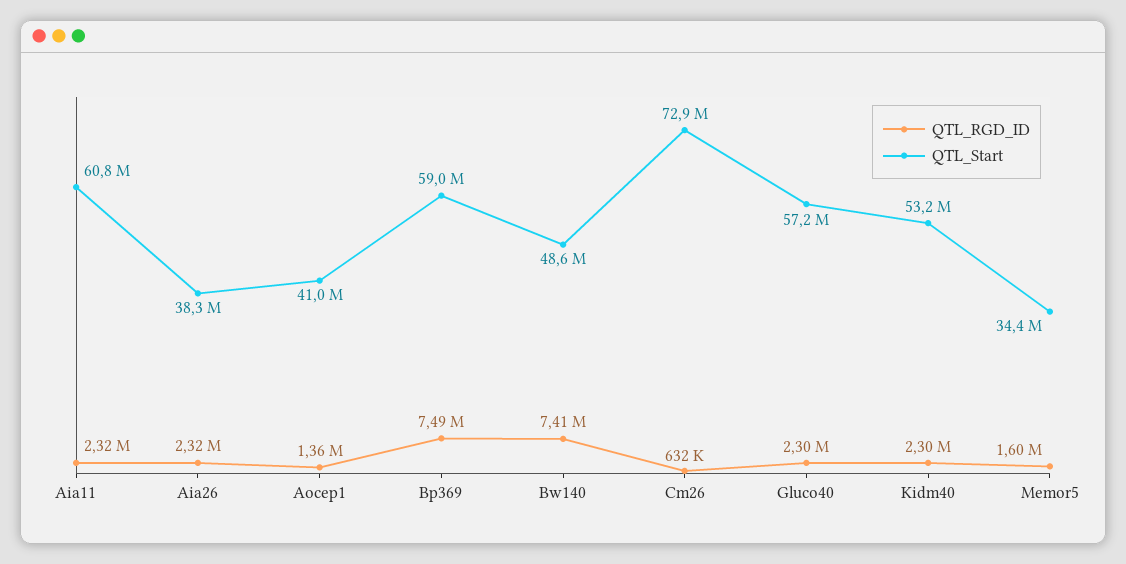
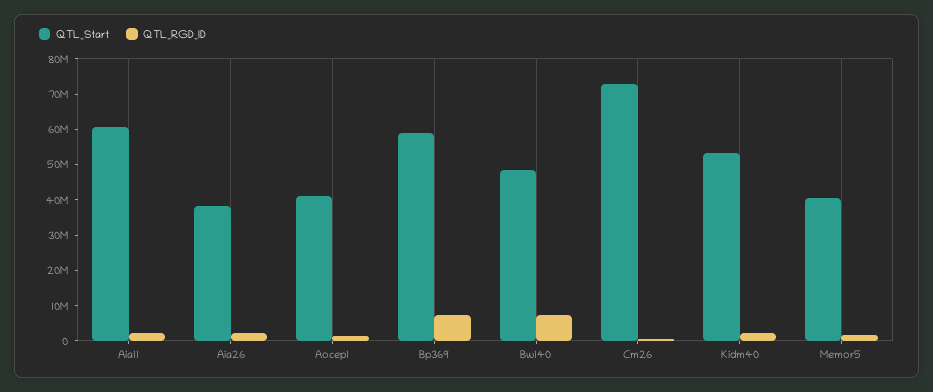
  {
    "QTL_RGD_ID": {
      "Aia11": 2320000,
      "Aia26": 2320000,
      "Aocep1": 1360000,
      "Bp369": 7490000,
      "Bw140": 7410000,
      "Cm26": 632000,
-     "Gluco40": 2300000,
      "Kidm40": 2300000,
      "Memor5": 1600000
    },
    "QTL_Start": {
      "Aia11": 60800000,
      "Aia26": 38300000,
      "Aocep1": 41000000,
      "Bp369": 59000000,
      "Bw140": 48600000,
      "Cm26": 72900000,
-     "Gluco40": 57200000,
      "Kidm40": 53200000,
-     "Memor5": 34400000
+     "Memor5": 40000000
    }
  }

